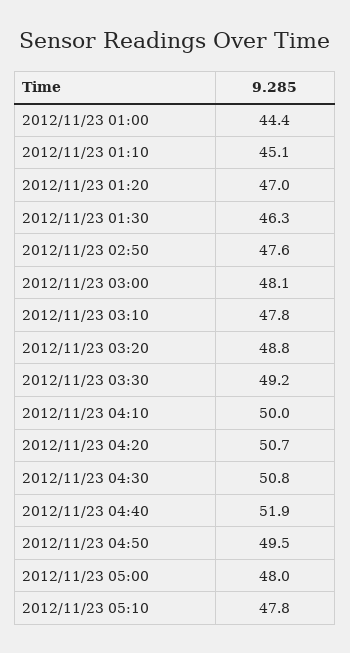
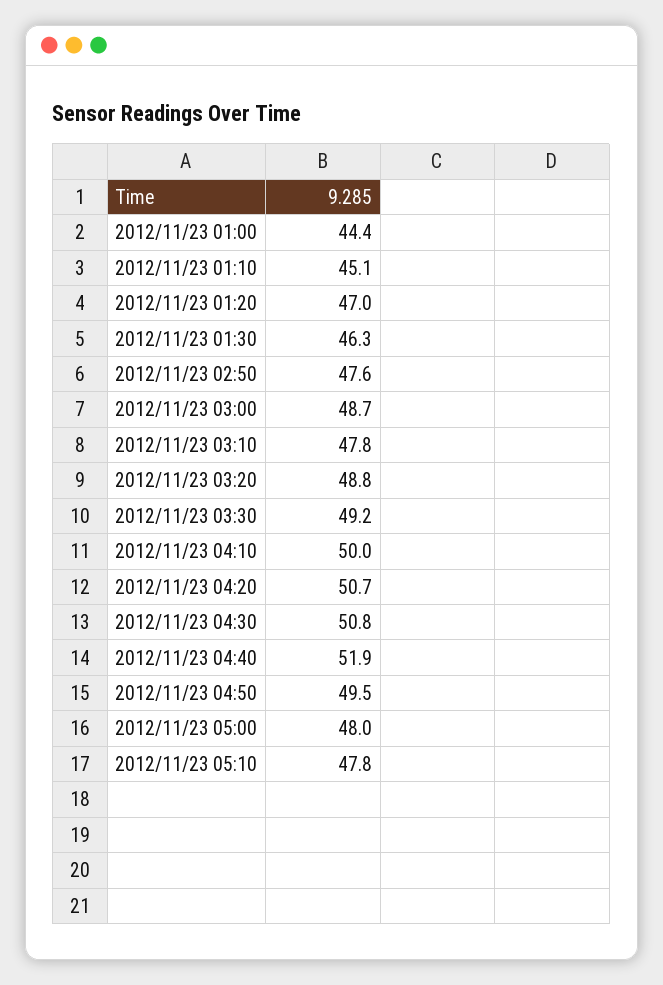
  {
    "2012/11/23 01:00": 44.4,
    "2012/11/23 01:10": 45.1,
    "2012/11/23 01:20": 47,
    "2012/11/23 01:30": 46.3,
    "2012/11/23 02:50": 47.6,
-   "2012/11/23 03:00": 48.1,
+   "2012/11/23 03:00": 48.7,
    "2012/11/23 03:10": 47.8,
    "2012/11/23 03:20": 48.8,
    "2012/11/23 03:30": 49.2,
    "2012/11/23 04:10": 50,
    "2012/11/23 04:20": 50.7,
    "2012/11/23 04:30": 50.8,
    "2012/11/23 04:40": 51.9,
    "2012/11/23 04:50": 49.5,
    "2012/11/23 05:00": 48,
    "2012/11/23 05:10": 47.8
  }

